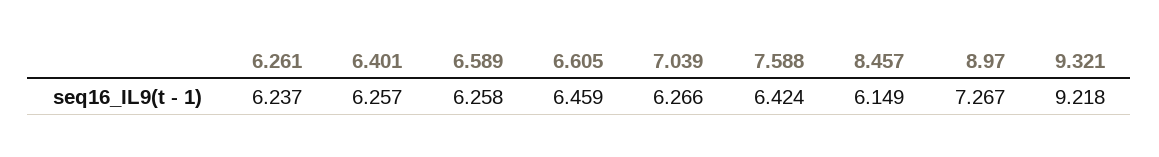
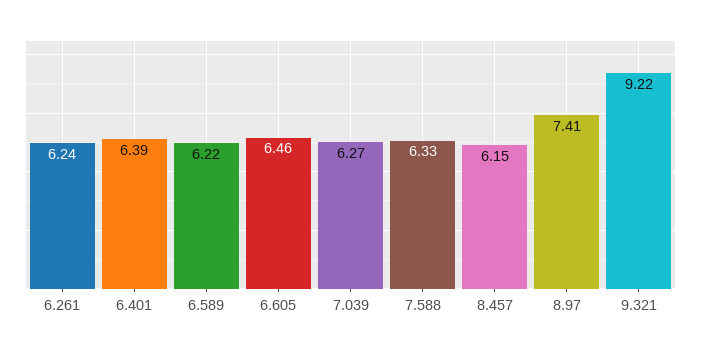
  {
    "6.261": 6.237,
-   "6.401": 6.257,
+   "6.401": 6.39,
-   "6.589": 6.258,
+   "6.589": 6.22,
    "6.605": 6.459,
    "7.039": 6.266,
-   "7.588": 6.424,
+   "7.588": 6.33,
    "8.457": 6.149,
-   "8.97": 7.267,
+   "8.97": 7.41,
    "9.321": 9.218
  }

